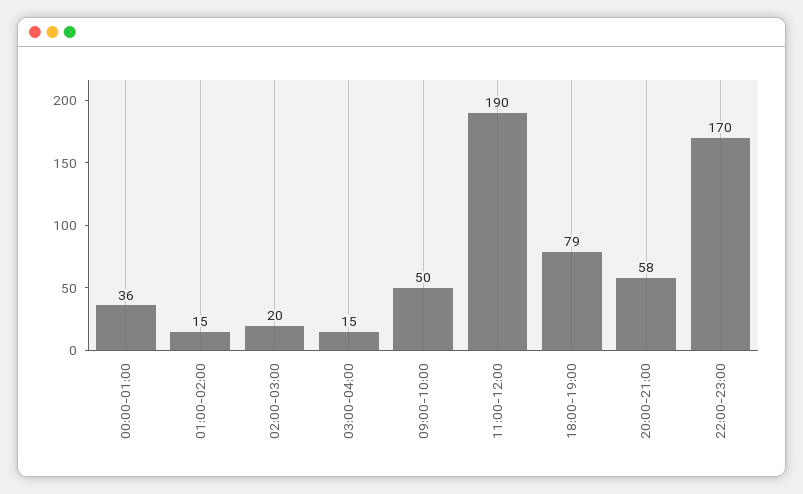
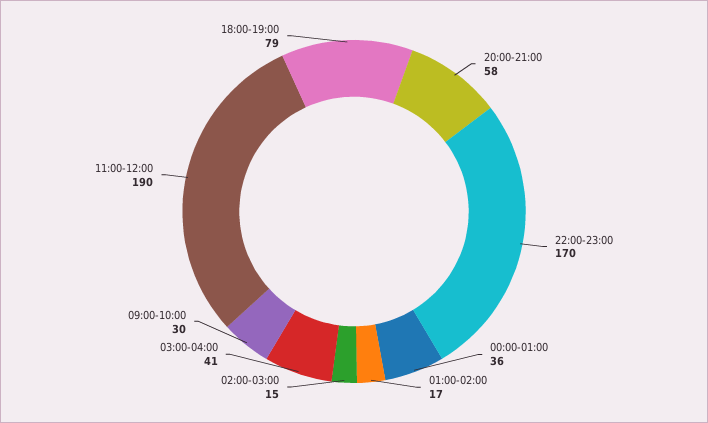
  {
    "00:00-01:00": 36,
-   "01:00-02:00": 15,
+   "01:00-02:00": 17,
-   "02:00-03:00": 20,
+   "02:00-03:00": 15,
-   "03:00-04:00": 15,
+   "03:00-04:00": 41,
-   "09:00-10:00": 50,
+   "09:00-10:00": 30,
    "11:00-12:00": 190,
    "18:00-19:00": 79,
    "20:00-21:00": 58,
    "22:00-23:00": 170
  }

